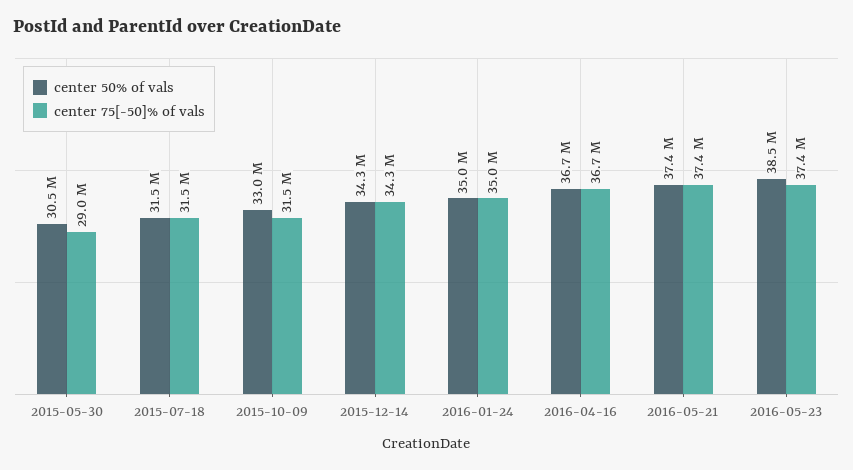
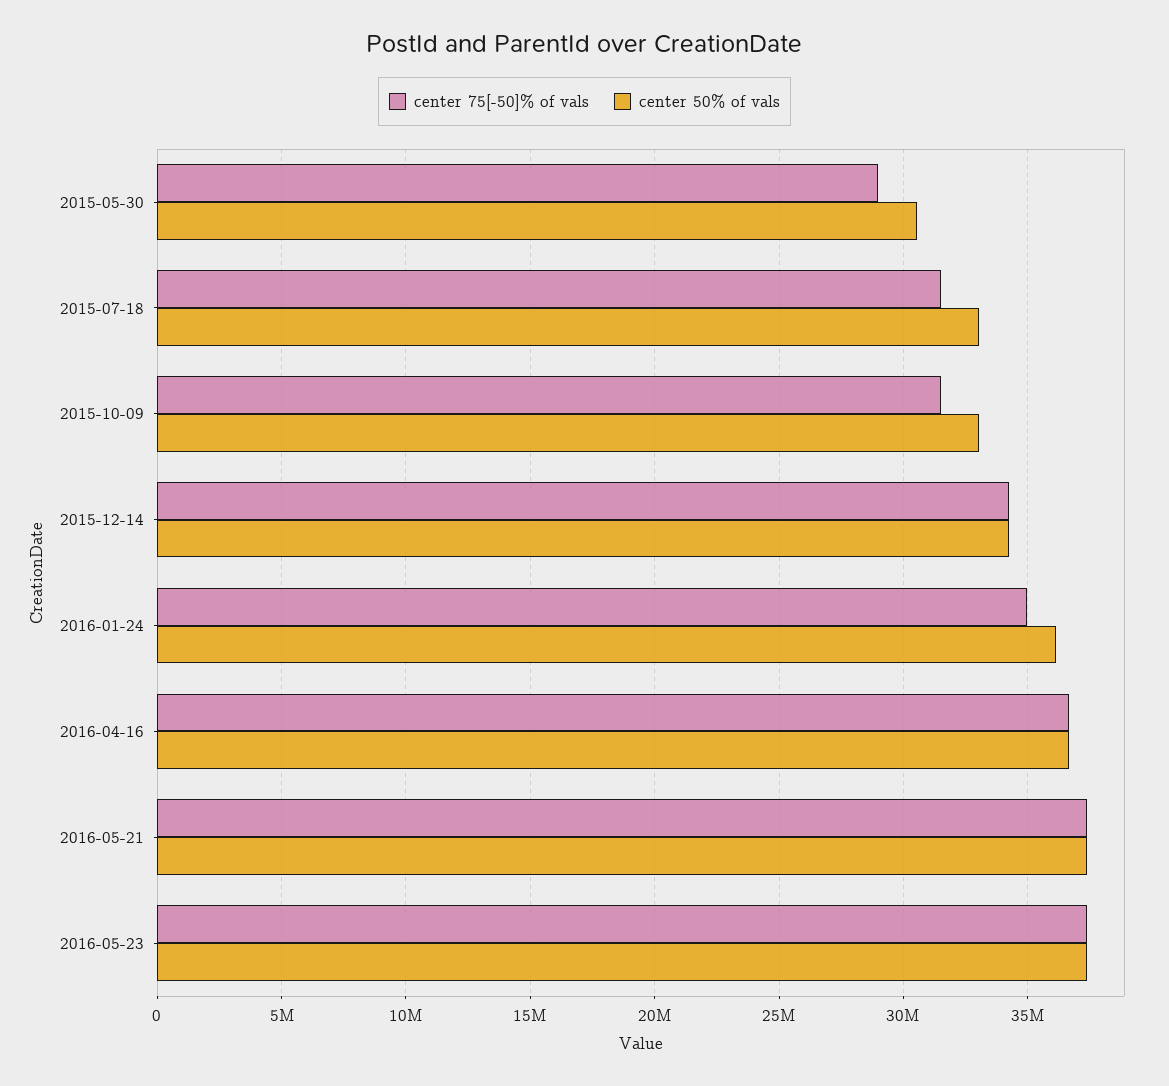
  {
    "center 50% of vals": {
      "2015-05-30": 30500000,
-     "2015-07-18": 31500000,
+     "2015-07-18": 33000000,
      "2015-10-09": 33000000,
      "2015-12-14": 34300000,
-     "2016-01-24": 35000000,
+     "2016-01-24": 36000000,
      "2016-04-16": 36700000,
      "2016-05-21": 37400000,
-     "2016-05-23": 38500000
+     "2016-05-23": 37500000
    },
    "center 75[-50]% of vals": {
      "2015-05-30": 29000000,
      "2015-07-18": 31500000,
      "2015-10-09": 31500000,
      "2015-12-14": 34300000,
      "2016-01-24": 35000000,
      "2016-04-16": 36700000,
      "2016-05-21": 37400000,
      "2016-05-23": 37400000
    }
  }

